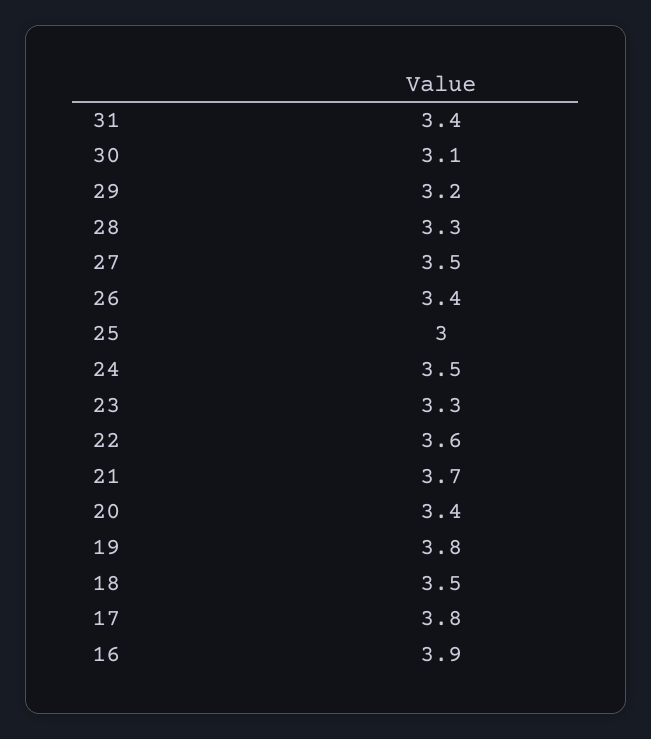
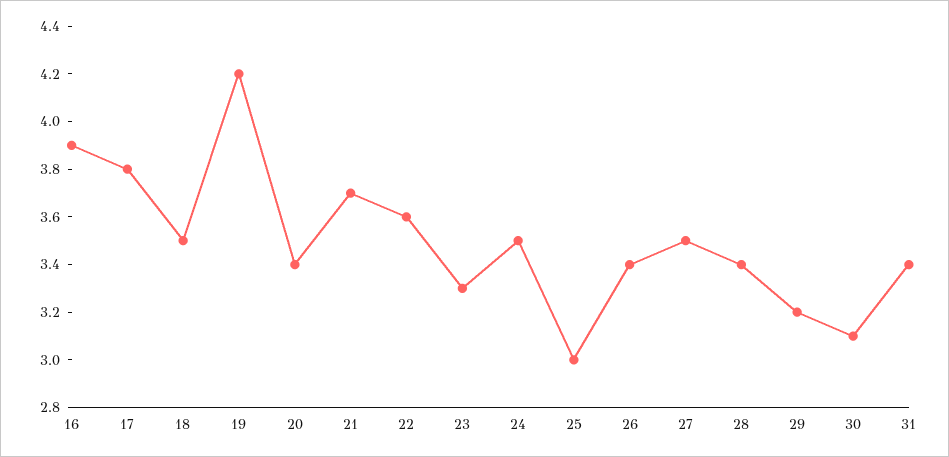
  {
    "31": 3.4,
    "30": 3.1,
    "29": 3.2,
-   "28": 3.3,
+   "28": 3.4,
    "27": 3.5,
    "26": 3.4,
    "25": 3,
    "24": 3.5,
    "23": 3.3,
    "22": 3.6,
    "21": 3.7,
    "20": 3.4,
-   "19": 3.8,
+   "19": 4.2,
    "18": 3.5,
    "17": 3.8,
    "16": 3.9
  }

